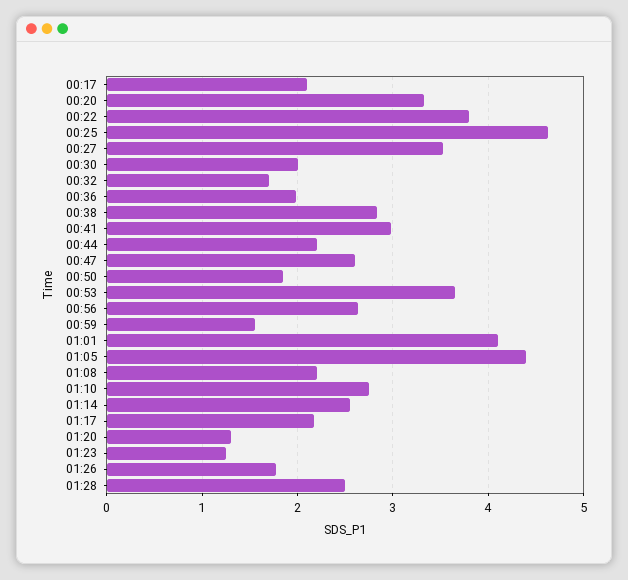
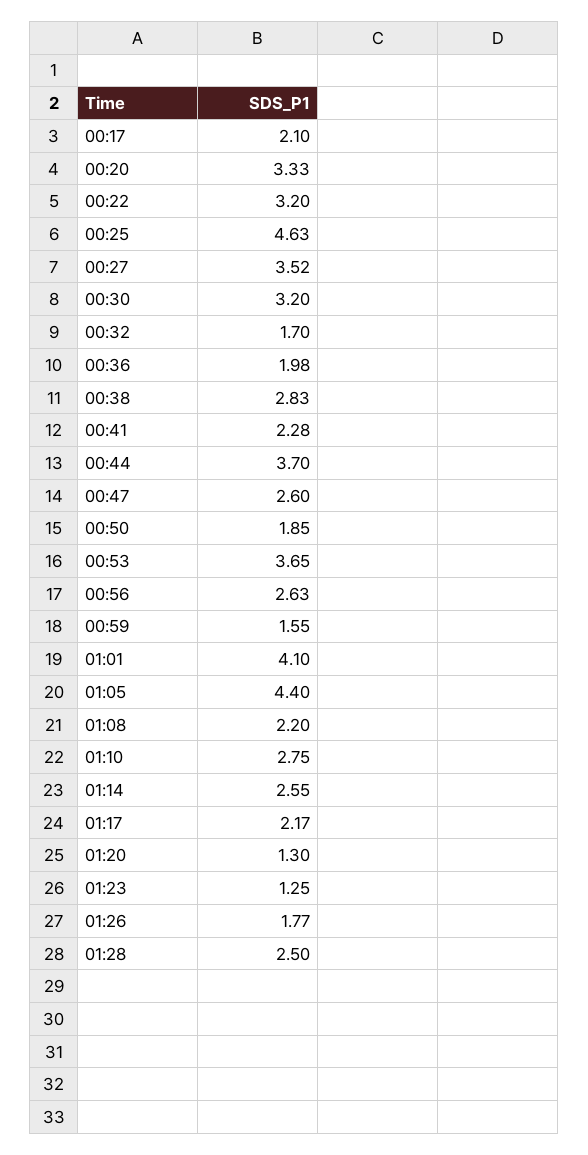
  {
    "00:17": 2.1,
    "00:20": 3.33,
-   "00:22": 3.8,
+   "00:22": 3.2,
    "00:25": 4.63,
    "00:27": 3.52,
-   "00:30": 2,
+   "00:30": 3.2,
    "00:32": 1.7,
    "00:36": 1.98,
    "00:38": 2.83,
-   "00:41": 3,
+   "00:41": 2.28,
-   "00:44": 2.2,
+   "00:44": 3.7,
    "00:47": 2.6,
    "00:50": 1.85,
    "00:53": 3.65,
    "00:56": 2.63,
    "00:59": 1.55,
    "01:01": 4.1,
    "01:05": 4.4,
    "01:08": 2.2,
    "01:10": 2.75,
    "01:14": 2.55,
    "01:17": 2.17,
    "01:20": 1.3,
    "01:23": 1.25,
    "01:26": 1.77,
    "01:28": 2.5
  }

